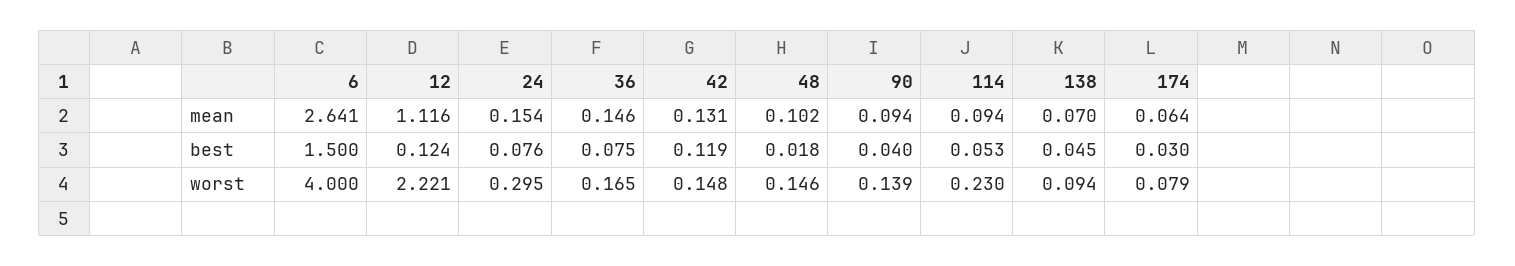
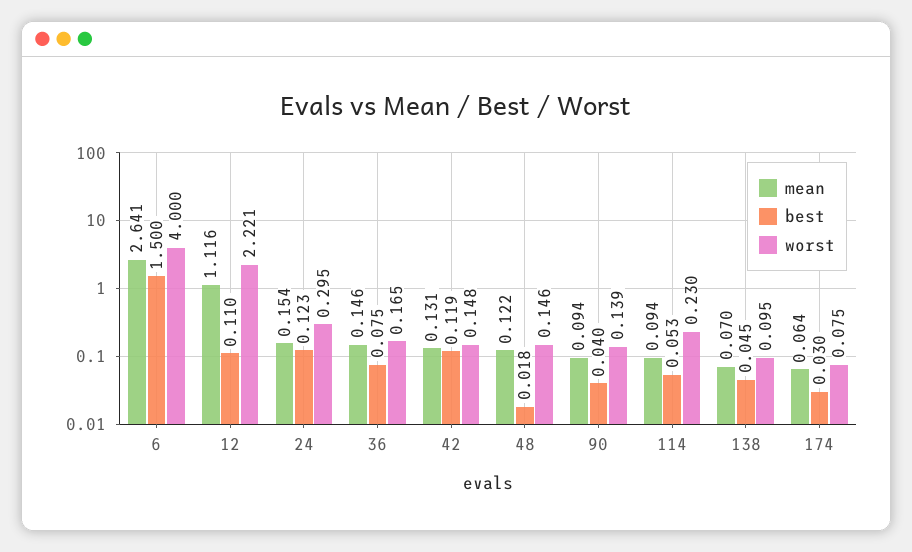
  {
    "mean": {
      "6": 2.641,
      "12": 1.116,
      "24": 0.154,
      "36": 0.146,
      "42": 0.131,
-     "48": 0.102,
+     "48": 0.122,
      "90": 0.094,
      "114": 0.094,
      "138": 0.07,
      "174": 0.064
    },
    "best": {
      "6": 1.5,
-     "12": 0.124,
+     "12": 0.11,
-     "24": 0.076,
+     "24": 0.123,
      "36": 0.075,
      "42": 0.119,
      "48": 0.018,
      "90": 0.04,
      "114": 0.053,
      "138": 0.045,
      "174": 0.03
    },
    "worst": {
      "6": 4,
      "12": 2.221,
      "24": 0.295,
      "36": 0.165,
      "42": 0.148,
      "48": 0.146,
      "90": 0.139,
      "114": 0.23,
-     "138": 0.094,
+     "138": 0.095,
-     "174": 0.079
+     "174": 0.075
    }
  }

